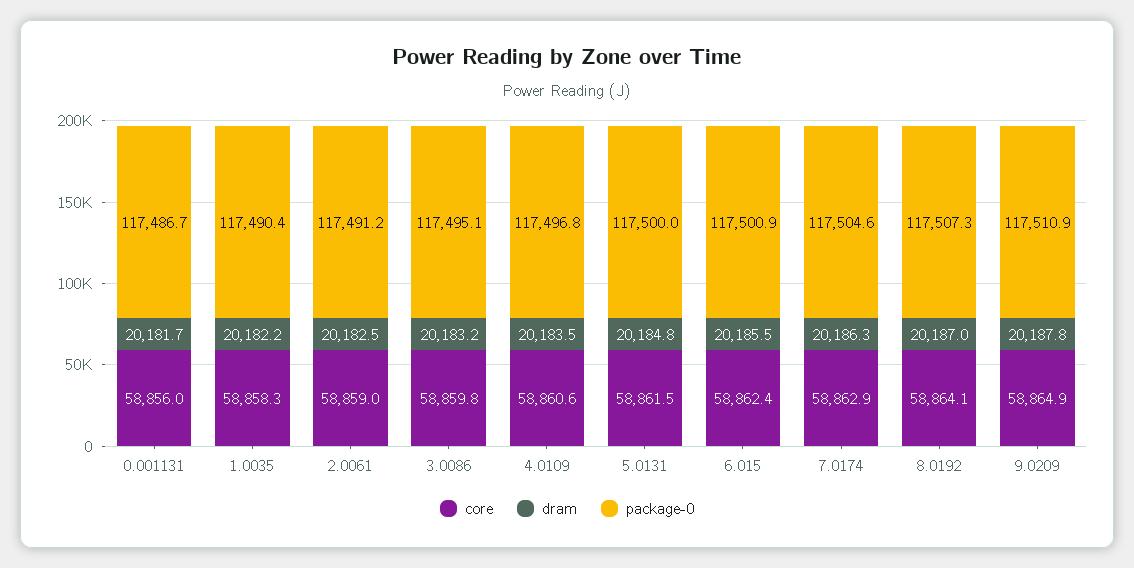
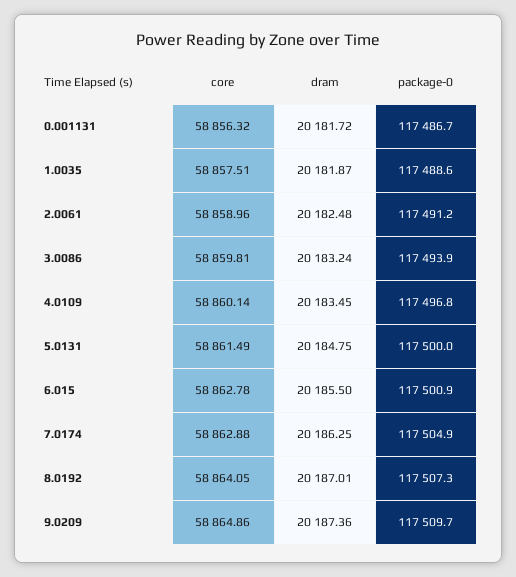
  {
    "core": {
-     "0.001131": 58856,
+     "0.001131": 58856.32,
-     "1.0035": 58858.3,
+     "1.0035": 58857.51,
      "2.0061": 58858.96,
      "3.0086": 58859.81,
-     "4.0109": 58860.6,
+     "4.0109": 58860.14,
      "5.0131": 58861.49,
-     "6.015": 58862.4,
+     "6.015": 58862.78,
      "7.0174": 58862.88,
      "8.0192": 58864.05,
      "9.0209": 58864.86
    },
    "dram": {
      "0.001131": 20181.72,
-     "1.0035": 20182.2,
+     "1.0035": 20181.87,
      "2.0061": 20182.48,
      "3.0086": 20183.24,
      "4.0109": 20183.45,
      "5.0131": 20184.75,
      "6.015": 20185.5,
      "7.0174": 20186.25,
      "8.0192": 20187.01,
-     "9.0209": 20187.8
+     "9.0209": 20187.36
    },
    "package-0": {
      "0.001131": 117486.7,
-     "1.0035": 117490.4,
+     "1.0035": 117488.6,
      "2.0061": 117491.2,
-     "3.0086": 117495.1,
+     "3.0086": 117493.9,
      "4.0109": 117496.8,
      "5.0131": 117500,
      "6.015": 117500.9,
-     "7.0174": 117504.6,
+     "7.0174": 117504.9,
      "8.0192": 117507.3,
-     "9.0209": 117510.9
+     "9.0209": 117509.7
    }
  }

